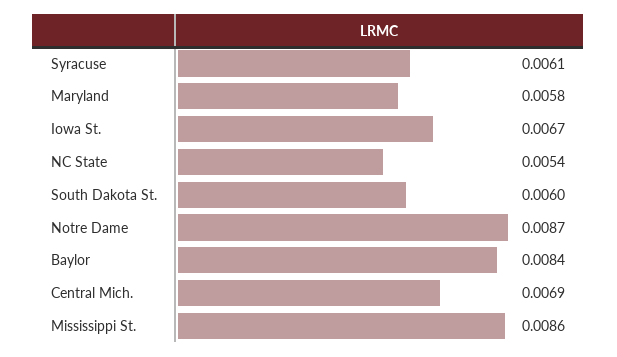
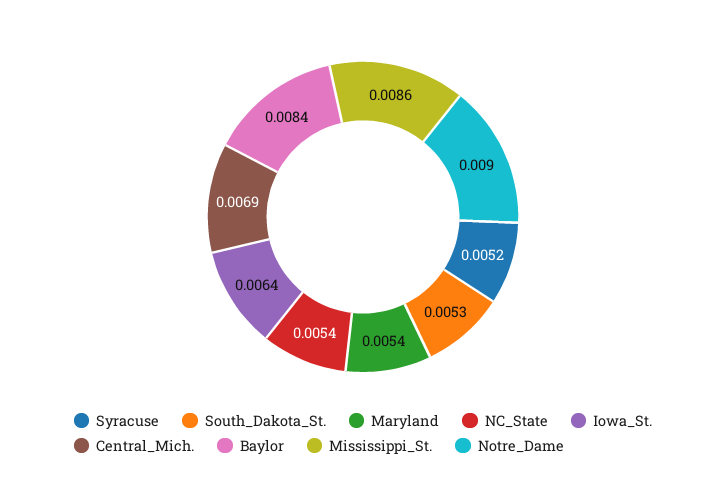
  {
-   "Syracuse": 0.0061,
+   "Syracuse": 0.0052,
-   "Maryland": 0.0058,
+   "Maryland": 0.0054,
-   "Iowa St.": 0.0067,
+   "Iowa St.": 0.0064,
    "NC State": 0.0054,
-   "South Dakota St.": 0.006,
+   "South Dakota St.": 0.0053,
-   "Notre Dame": 0.0087,
+   "Notre Dame": 0.009,
    "Baylor": 0.0084,
    "Central Mich.": 0.0069,
    "Mississippi St.": 0.0086
  }

